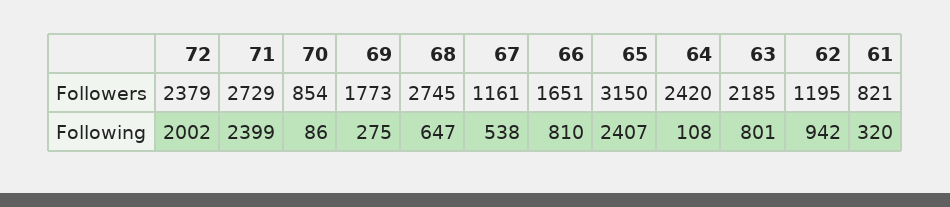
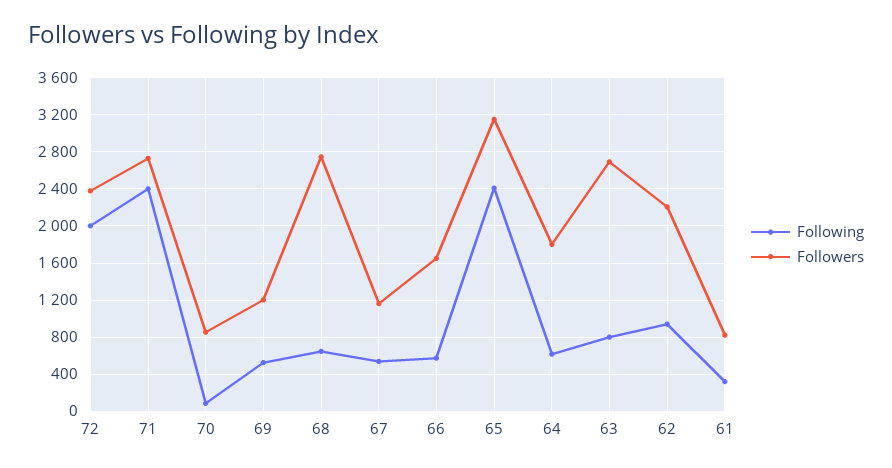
  {
    "Followers": {
      "72": 2379,
      "71": 2729,
      "70": 854,
-     "69": 1773,
+     "69": 1200,
      "68": 2745,
      "67": 1161,
      "66": 1651,
      "65": 3150,
-     "64": 2420,
+     "64": 1800,
-     "63": 2185,
+     "63": 2700,
-     "62": 1195,
+     "62": 2200,
      "61": 821
    },
    "Following": {
      "72": 2002,
      "71": 2399,
      "70": 86,
-     "69": 275,
+     "69": 500,
      "68": 647,
      "67": 538,
-     "66": 810,
+     "66": 600,
      "65": 2407,
-     "64": 108,
+     "64": 600,
      "63": 801,
      "62": 942,
      "61": 320
    }
  }

